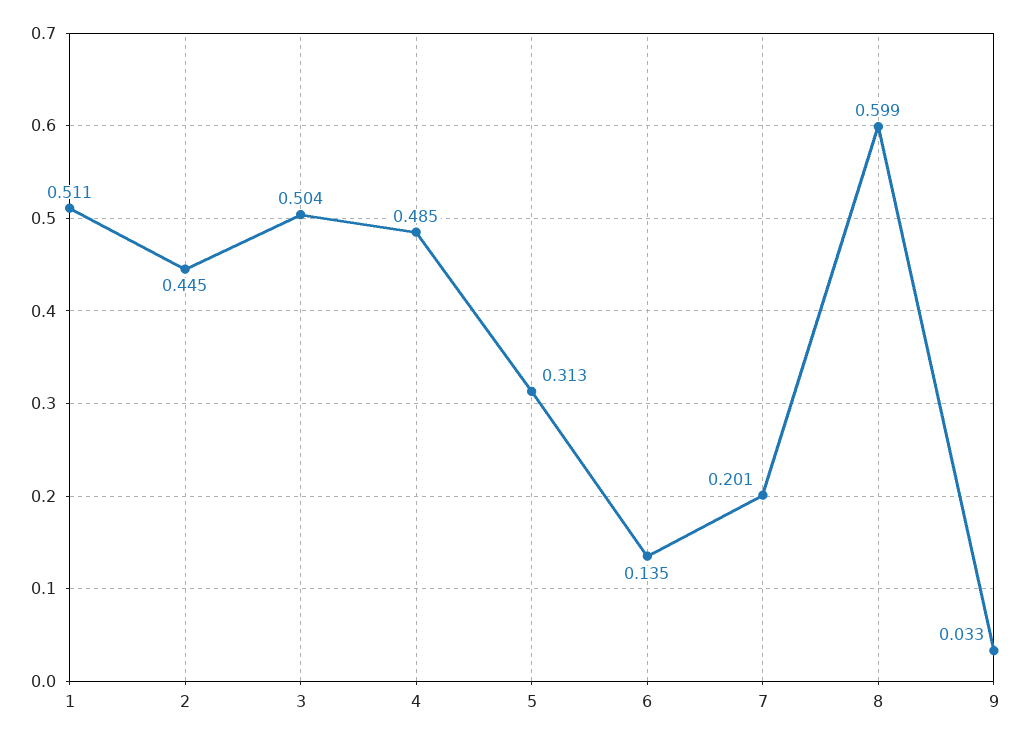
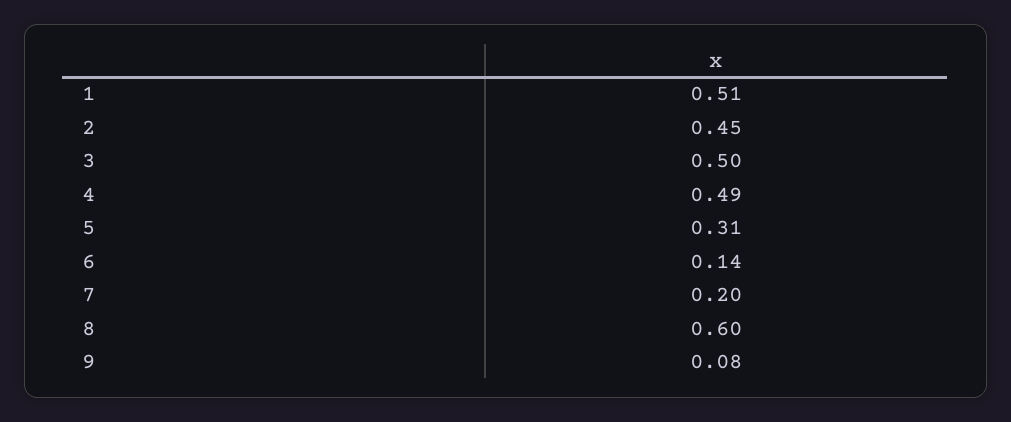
  {
    "1": 0.511,
    "2": 0.445,
    "3": 0.504,
    "4": 0.485,
    "5": 0.313,
    "6": 0.135,
    "7": 0.201,
    "8": 0.599,
-   "9": 0.033
+   "9": 0.08
  }

